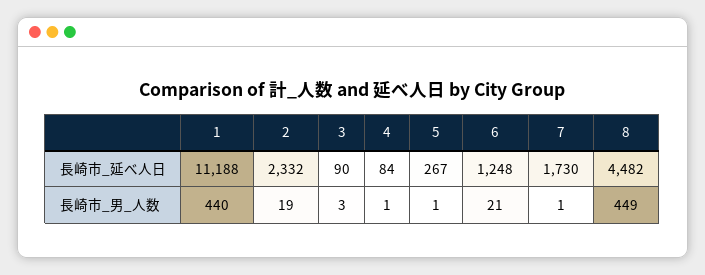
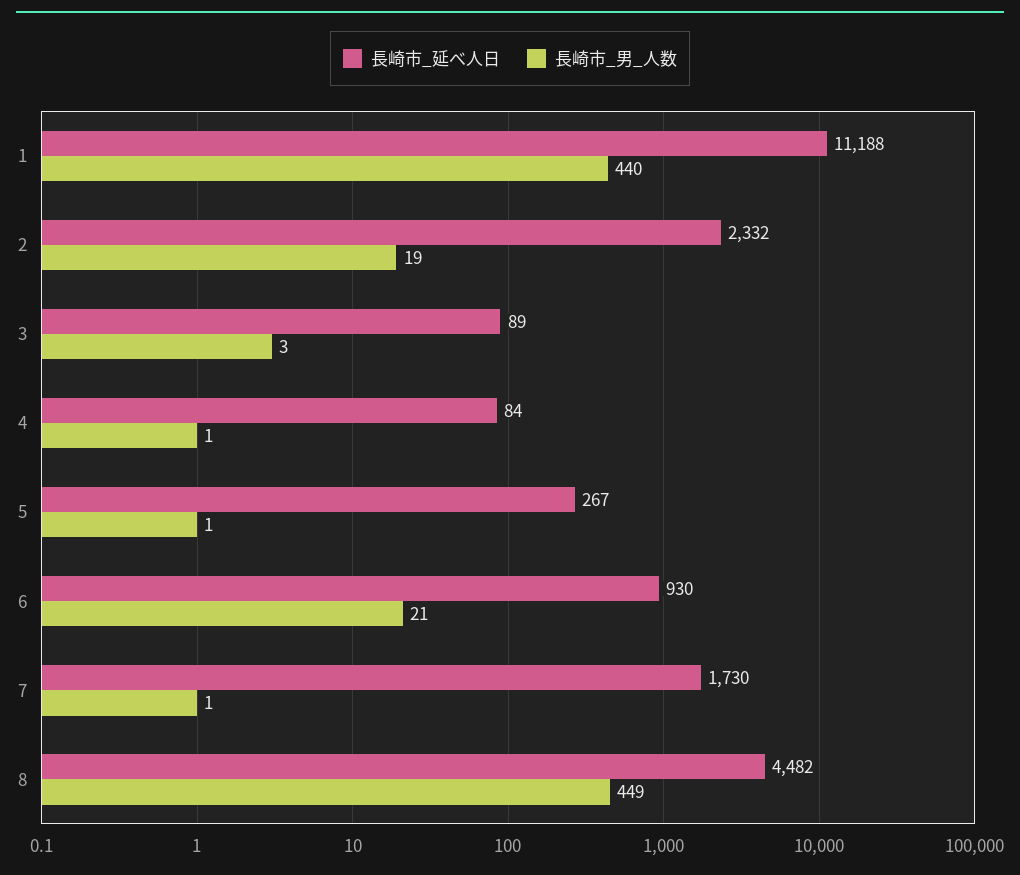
  {
    "長崎市_延べ人日": {
      "1": 11188,
      "2": 2332,
-     "3": 90,
+     "3": 89,
      "4": 84,
      "5": 267,
-     "6": 1248,
+     "6": 930,
      "7": 1730,
      "8": 4482
    },
    "長崎市_男_人数": {
      "1": 440,
      "2": 19,
      "3": 3,
      "4": 1,
      "5": 1,
      "6": 21,
      "7": 1,
      "8": 449
    }
  }

